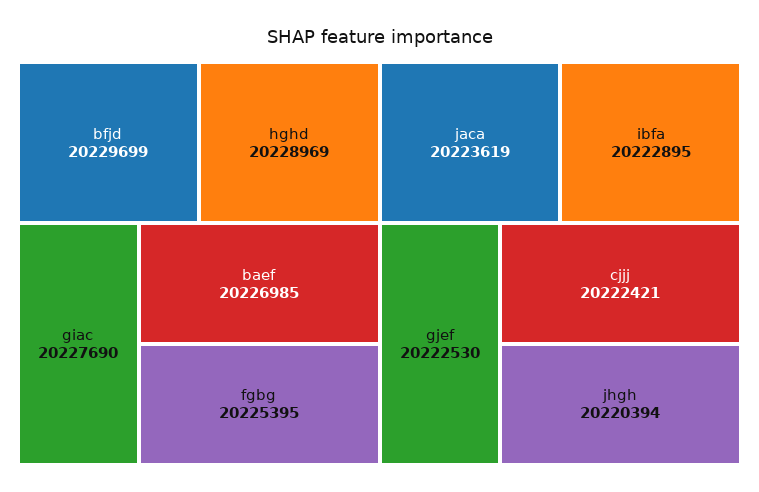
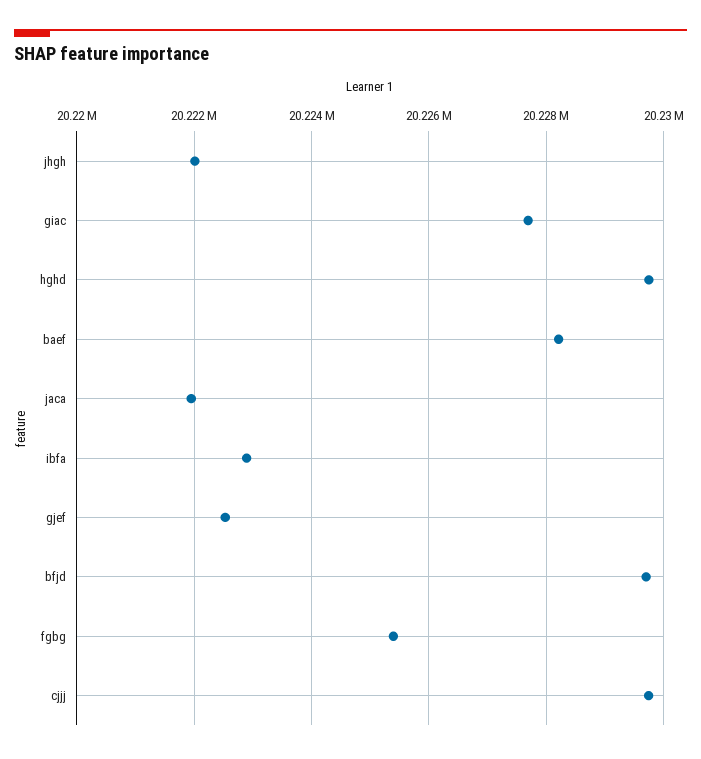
  {
    "bfjd": 20229699,
-   "hghd": 20228969,
+   "hghd": 20229800,
    "giac": 20227690,
-   "baef": 20226985,
+   "baef": 20228200,
    "fgbg": 20225395,
-   "jaca": 20223619,
+   "jaca": 20222000,
    "ibfa": 20222895,
    "gjef": 20222530,
-   "cjjj": 20222421,
+   "cjjj": 20229800,
-   "jhgh": 20220394
+   "jhgh": 20222000
  }

